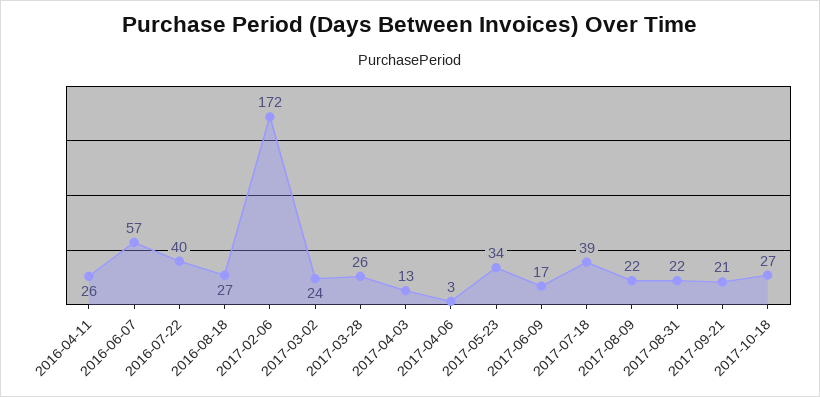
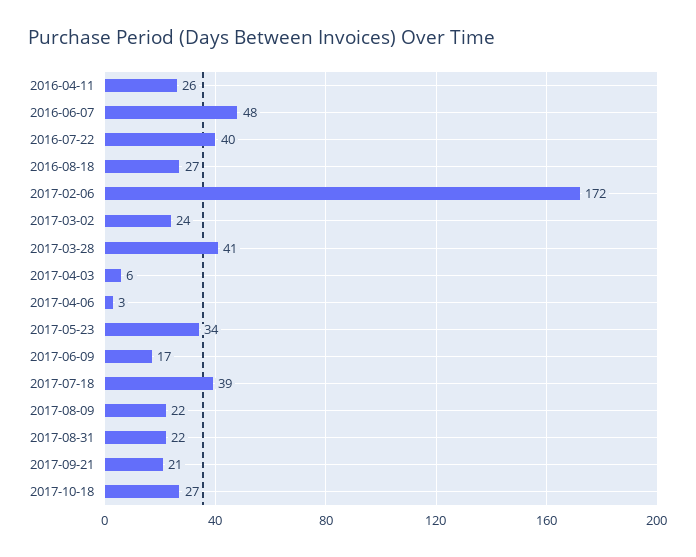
  {
    "2016-04-11": 26,
-   "2016-06-07": 57,
+   "2016-06-07": 48,
    "2016-07-22": 40,
    "2016-08-18": 27,
    "2017-02-06": 172,
    "2017-03-02": 24,
-   "2017-03-28": 26,
+   "2017-03-28": 41,
-   "2017-04-03": 13,
+   "2017-04-03": 6,
    "2017-04-06": 3,
    "2017-05-23": 34,
    "2017-06-09": 17,
    "2017-07-18": 39,
    "2017-08-09": 22,
    "2017-08-31": 22,
    "2017-09-21": 21,
    "2017-10-18": 27
  }

